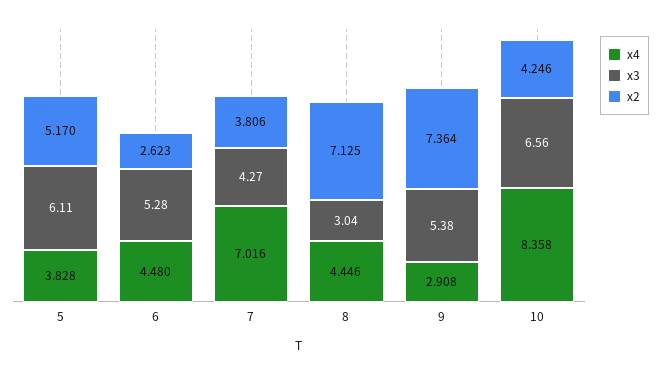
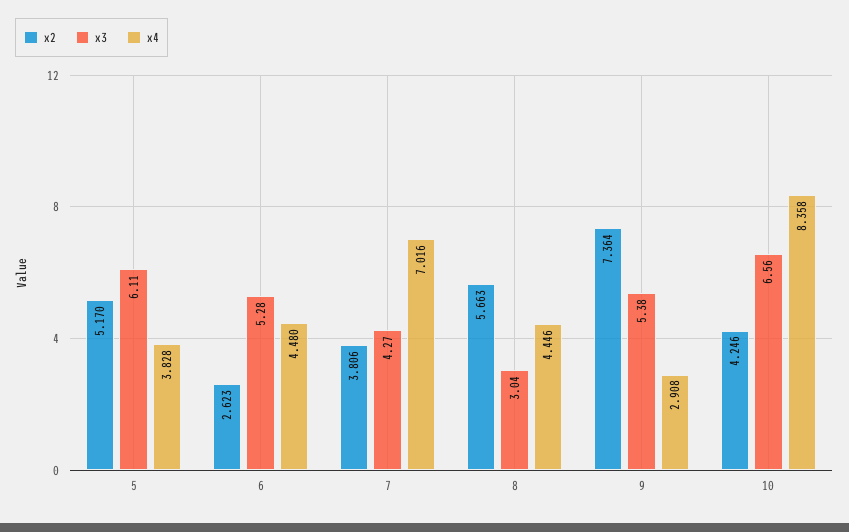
  {
    "x4": {
      "5": 3.828,
      "6": 4.48,
      "7": 7.016,
      "8": 4.446,
      "9": 2.908,
      "10": 8.358
    },
    "x3": {
      "5": 6.11,
      "6": 5.28,
      "7": 4.27,
      "8": 3.04,
      "9": 5.38,
      "10": 6.56
    },
    "x2": {
      "5": 5.17,
      "6": 2.623,
      "7": 3.806,
-     "8": 7.125,
+     "8": 5.663,
      "9": 7.364,
      "10": 4.246
    }
  }

